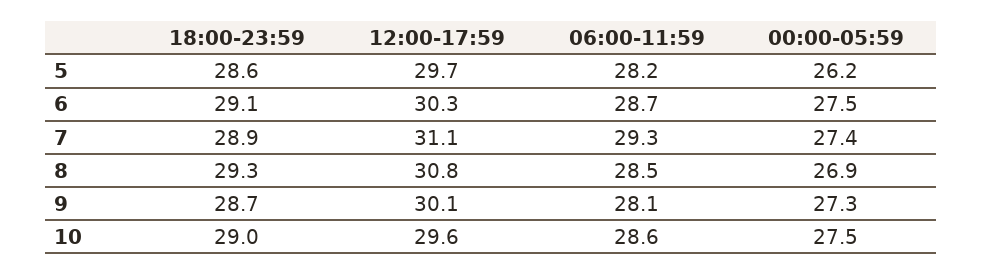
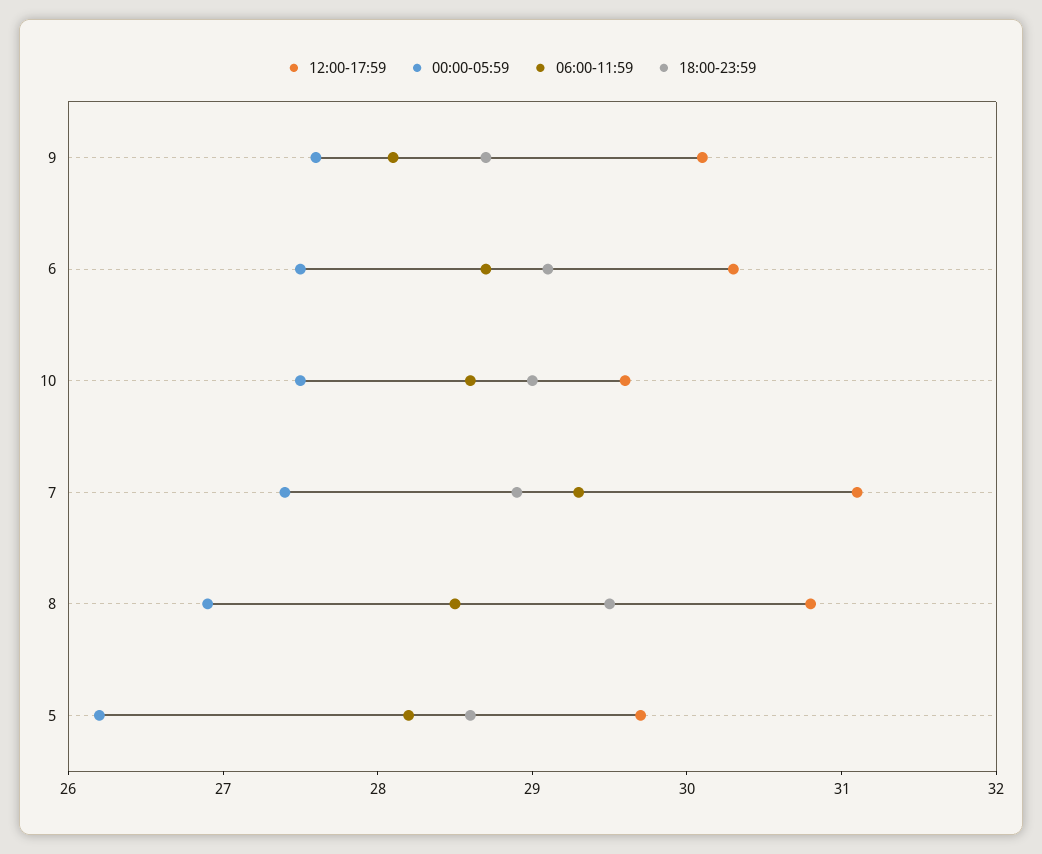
  {
    "18:00-23:59": {
      "5": 28.6,
      "6": 29.1,
      "7": 28.9,
-     "8": 29.3,
+     "8": 29.5,
      "9": 28.7,
      "10": 29
    },
    "12:00-17:59": {
      "5": 29.7,
      "6": 30.3,
      "7": 31.1,
      "8": 30.8,
      "9": 30.1,
      "10": 29.6
    },
    "06:00-11:59": {
      "5": 28.2,
      "6": 28.7,
      "7": 29.3,
      "8": 28.5,
      "9": 28.1,
      "10": 28.6
    },
    "00:00-05:59": {
      "5": 26.2,
      "6": 27.5,
      "7": 27.4,
      "8": 26.9,
-     "9": 27.3,
+     "9": 27.6,
      "10": 27.5
    }
  }

